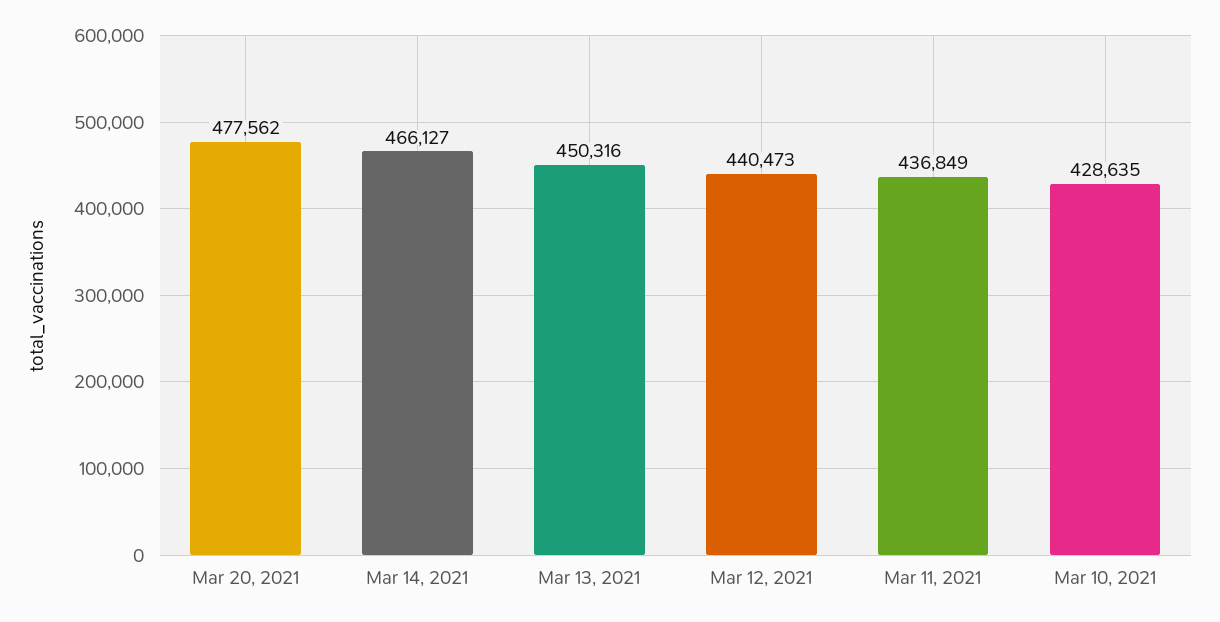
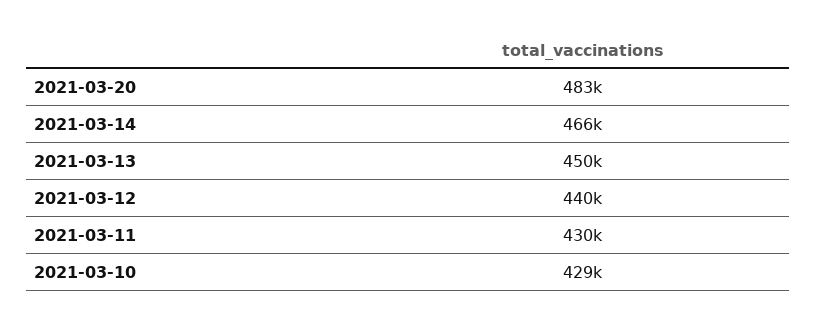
  {
-   "Mar 20, 2021": 477562,
+   "Mar 20, 2021": 483000,
    "Mar 14, 2021": 466127,
    "Mar 13, 2021": 450316,
    "Mar 12, 2021": 440473,
-   "Mar 11, 2021": 436849,
+   "Mar 11, 2021": 430000,
    "Mar 10, 2021": 428635
  }

